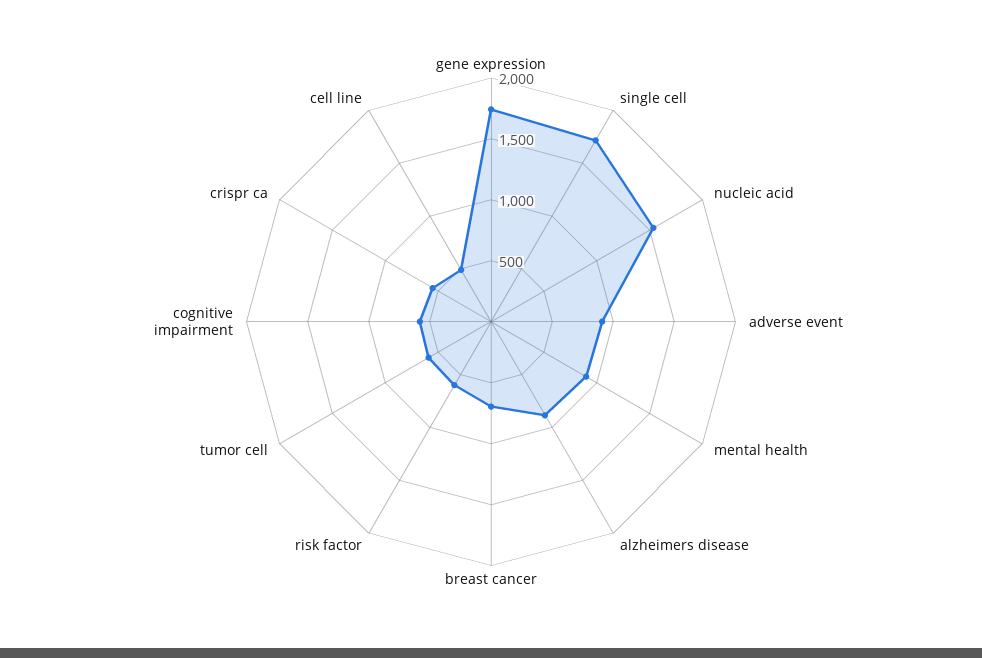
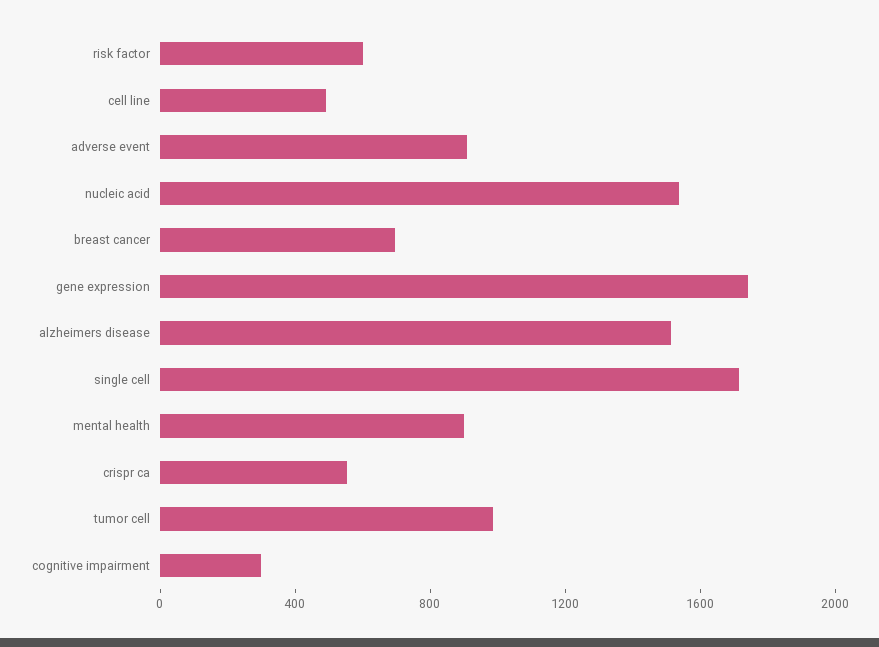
  {
    "gene expression": 1700,
    "single cell": 1700,
    "nucleic acid": 1500,
    "adverse event": 900,
    "mental health": 900,
-   "alzheimers disease": 900,
+   "alzheimers disease": 1500,
    "breast cancer": 700,
    "risk factor": 600,
-   "tumor cell": 600,
+   "tumor cell": 1000,
-   "cognitive impairment": 600,
+   "cognitive impairment": 300,
    "crispr ca": 600,
    "cell line": 500
  }

